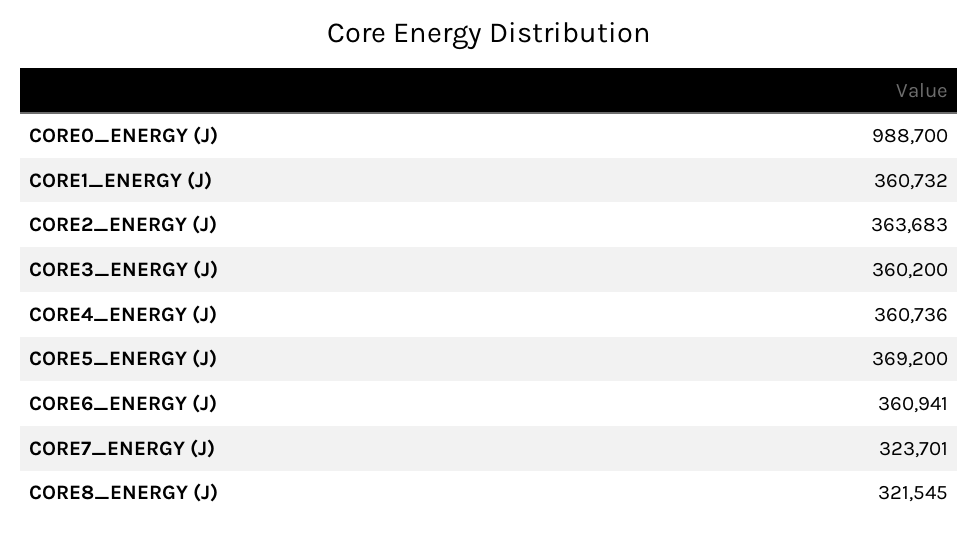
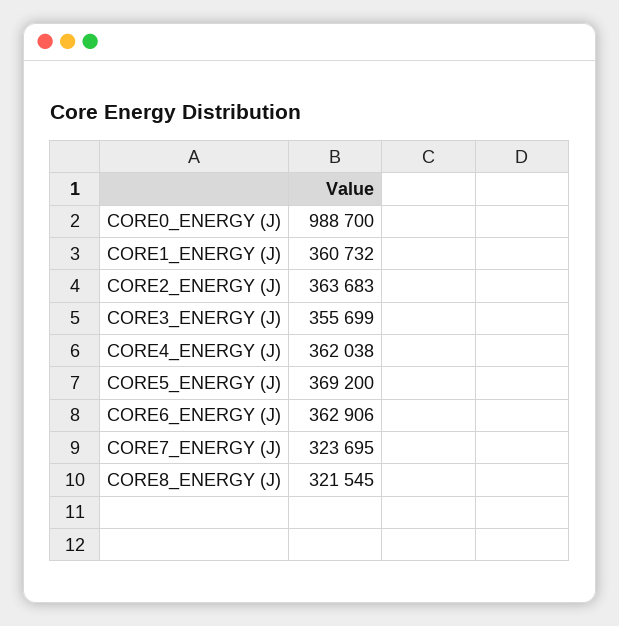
  {
    "CORE0_ENERGY (J)": 988700,
    "CORE1_ENERGY (J)": 360732,
    "CORE2_ENERGY (J)": 363683,
-   "CORE3_ENERGY (J)": 360200,
+   "CORE3_ENERGY (J)": 355699,
-   "CORE4_ENERGY (J)": 360736,
+   "CORE4_ENERGY (J)": 362038,
    "CORE5_ENERGY (J)": 369200,
-   "CORE6_ENERGY (J)": 360941,
+   "CORE6_ENERGY (J)": 362906,
-   "CORE7_ENERGY (J)": 323701,
+   "CORE7_ENERGY (J)": 323695,
    "CORE8_ENERGY (J)": 321545
  }

